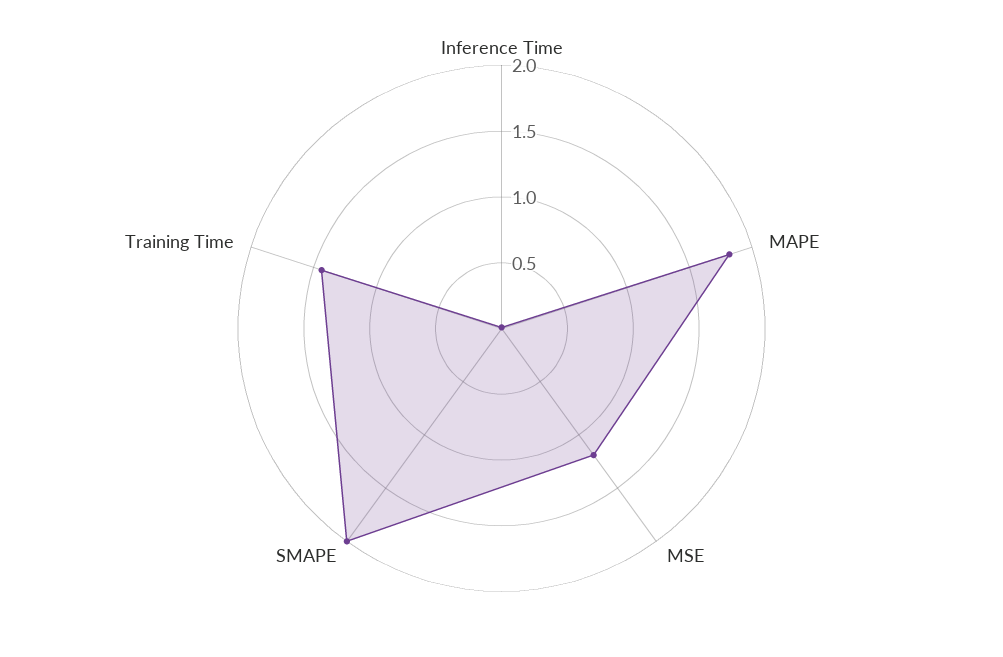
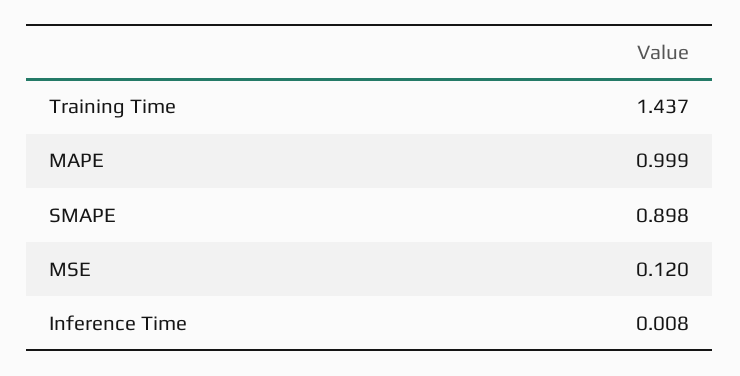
  {
    "Inference Time": 0.008,
-   "MAPE": 1.8,
+   "MAPE": 0.999,
-   "MSE": 1.2,
+   "MSE": 0.12,
-   "SMAPE": 2,
+   "SMAPE": 0.898,
    "Training Time": 1.437
  }

